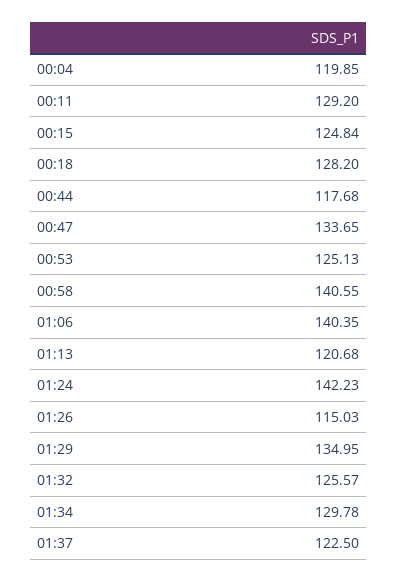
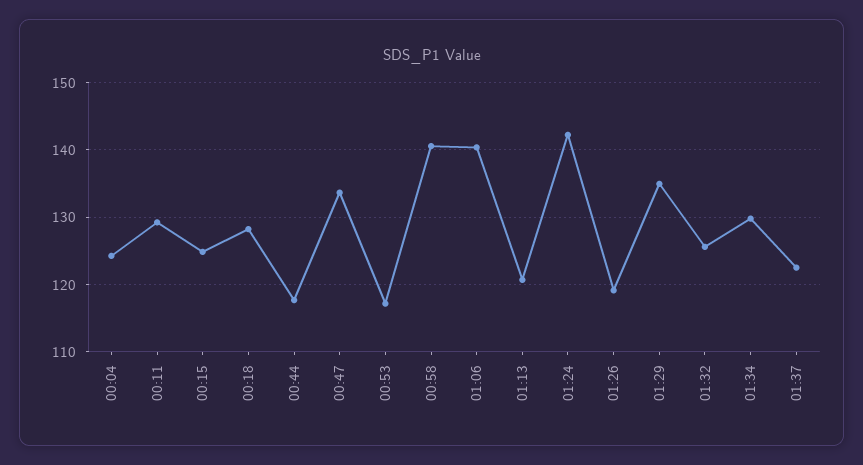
  {
-   "00:04": 119.85,
+   "00:04": 124,
    "00:11": 129.2,
    "00:15": 124.84,
    "00:18": 128.2,
    "00:44": 117.68,
    "00:47": 133.65,
-   "00:53": 125.13,
+   "00:53": 117,
    "00:58": 140.55,
    "01:06": 140.35,
    "01:13": 120.68,
    "01:24": 142.23,
-   "01:26": 115.03,
+   "01:26": 119,
    "01:29": 134.95,
    "01:32": 125.57,
    "01:34": 129.78,
    "01:37": 122.5
  }

